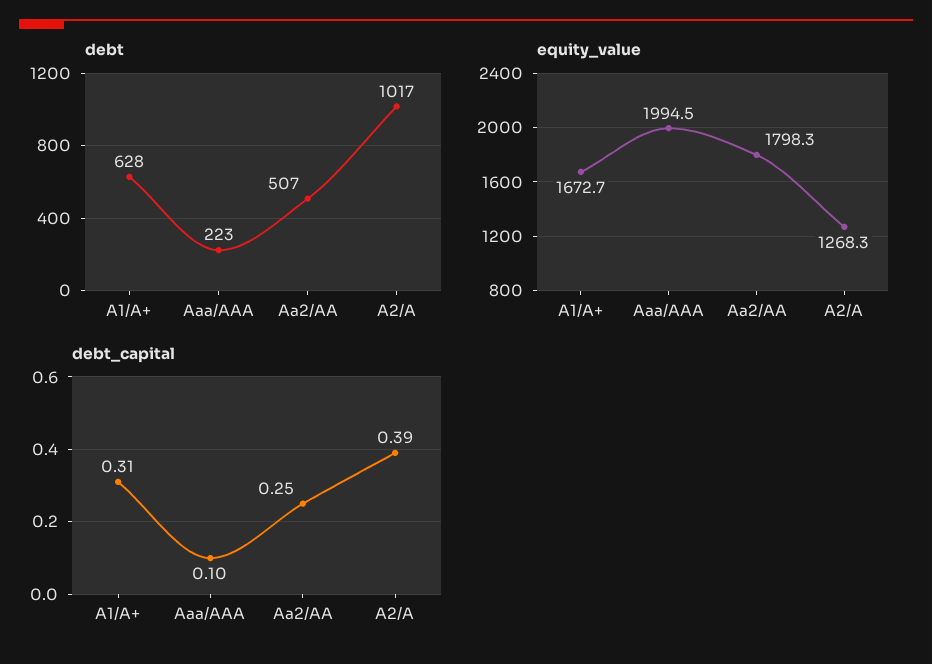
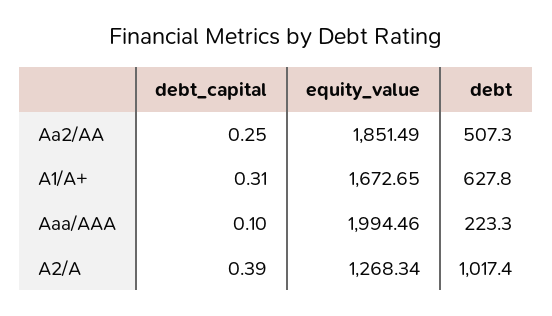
  {
    "debt": {
      "A1/A+": 627.8,
      "Aaa/AAA": 223.3,
      "Aa2/AA": 507.3,
      "A2/A": 1017.4
    },
    "equity_value": {
      "A1/A+": 1672.65,
      "Aaa/AAA": 1994.46,
-     "Aa2/AA": 1798.3,
+     "Aa2/AA": 1851.49,
      "A2/A": 1268.34
    },
    "debt_capital": {
      "A1/A+": 0.31,
      "Aaa/AAA": 0.1,
      "Aa2/AA": 0.25,
      "A2/A": 0.39
    }
  }

